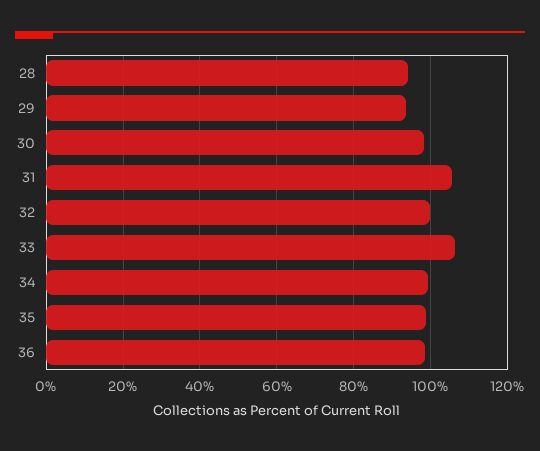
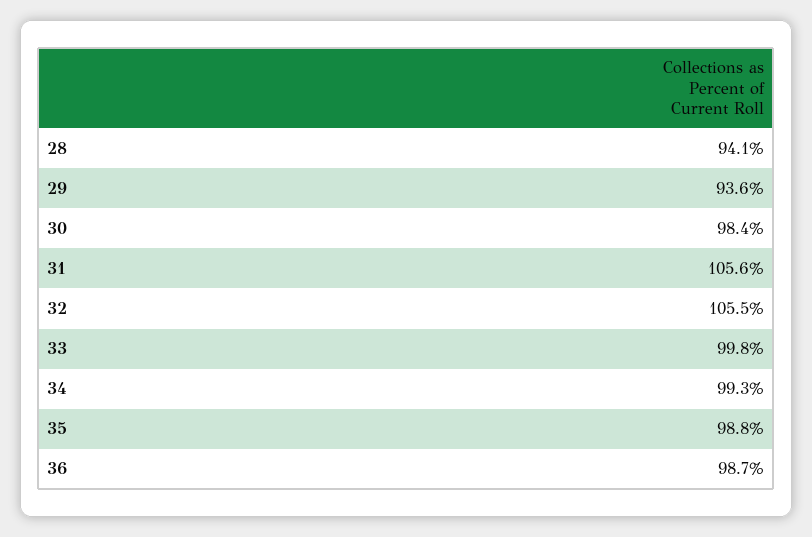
  {
    "28": 94.1,
    "29": 93.6,
    "30": 98.4,
    "31": 105.6,
-   "32": 100,
+   "32": 105.5,
-   "33": 106,
+   "33": 99.8,
    "34": 99.3,
    "35": 98.8,
    "36": 98.7
  }

